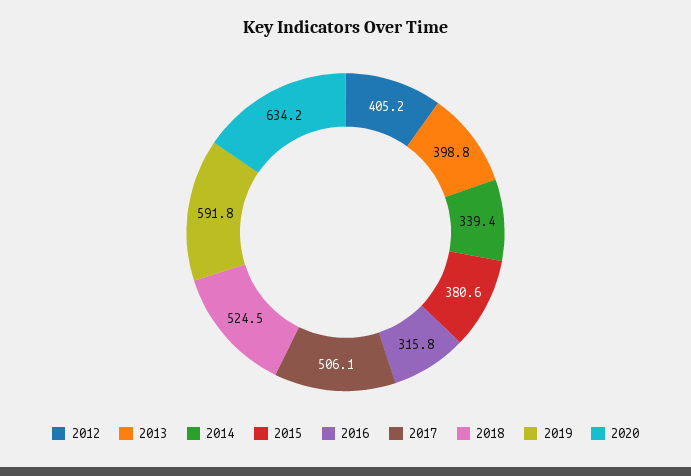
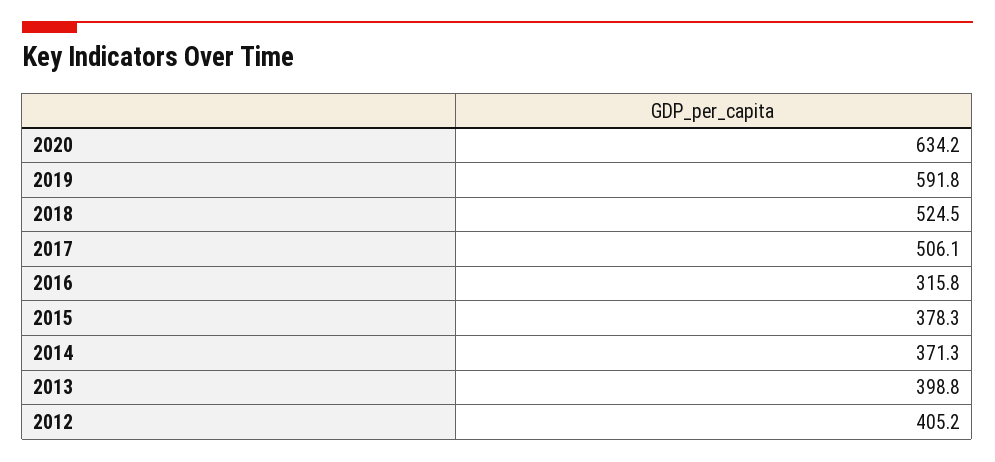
  {
    "2012": 405.2,
    "2013": 398.8,
-   "2014": 339.4,
+   "2014": 371.3,
-   "2015": 380.6,
+   "2015": 378.3,
    "2016": 315.8,
    "2017": 506.1,
    "2018": 524.5,
    "2019": 591.8,
    "2020": 634.2
  }

